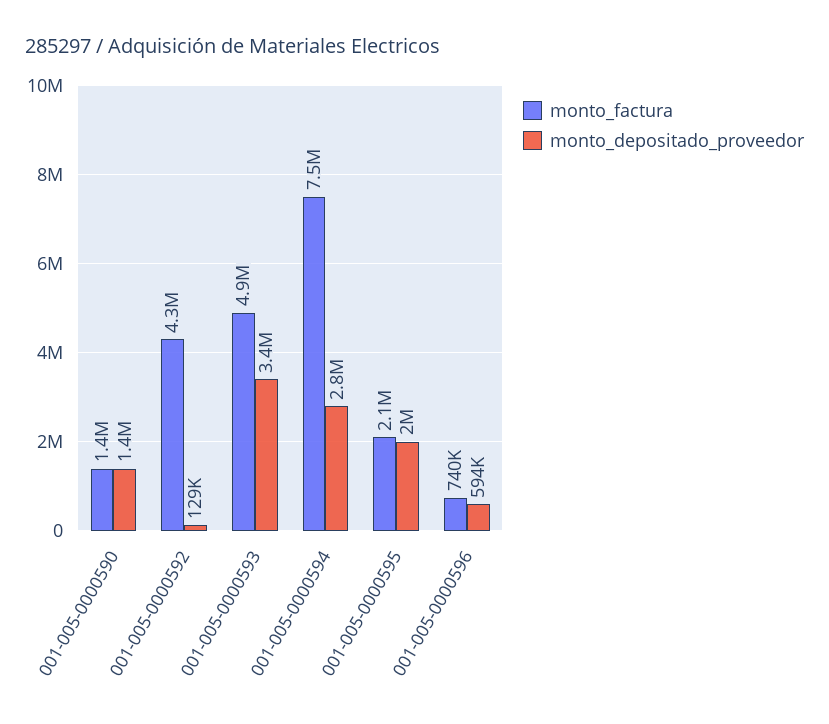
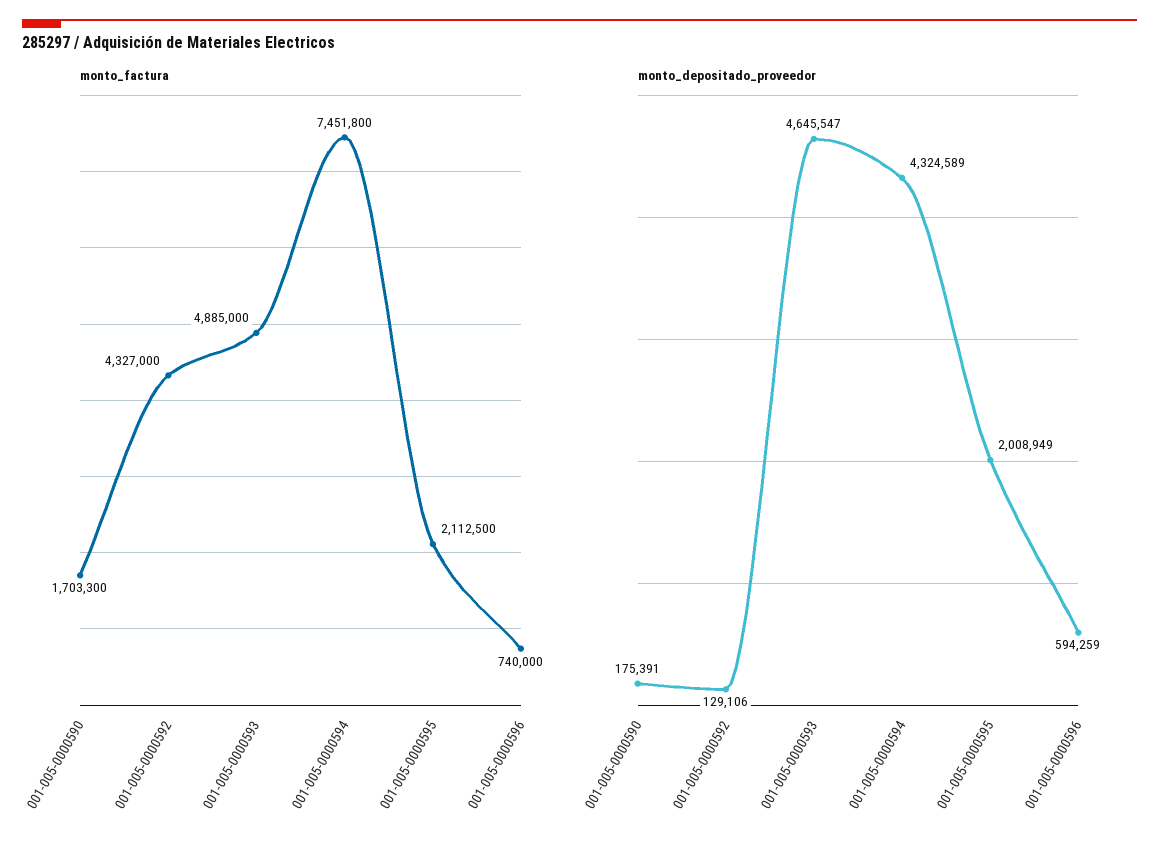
  {
    "monto_factura": {
-     "001-005-0000590": 1400000,
+     "001-005-0000590": 1703300,
      "001-005-0000592": 4327000,
      "001-005-0000593": 4885000,
      "001-005-0000594": 7451800,
      "001-005-0000595": 2112500,
      "001-005-0000596": 740000
    },
    "monto_depositado_proveedor": {
-     "001-005-0000590": 1400000,
+     "001-005-0000590": 175391,
      "001-005-0000592": 129106,
-     "001-005-0000593": 3400000,
+     "001-005-0000593": 4645547,
-     "001-005-0000594": 2800000,
+     "001-005-0000594": 4324589,
      "001-005-0000595": 2008949,
      "001-005-0000596": 594259
    }
  }

